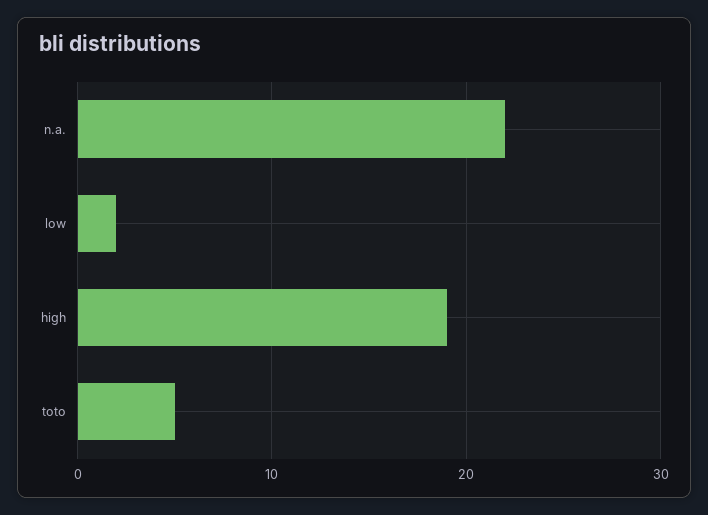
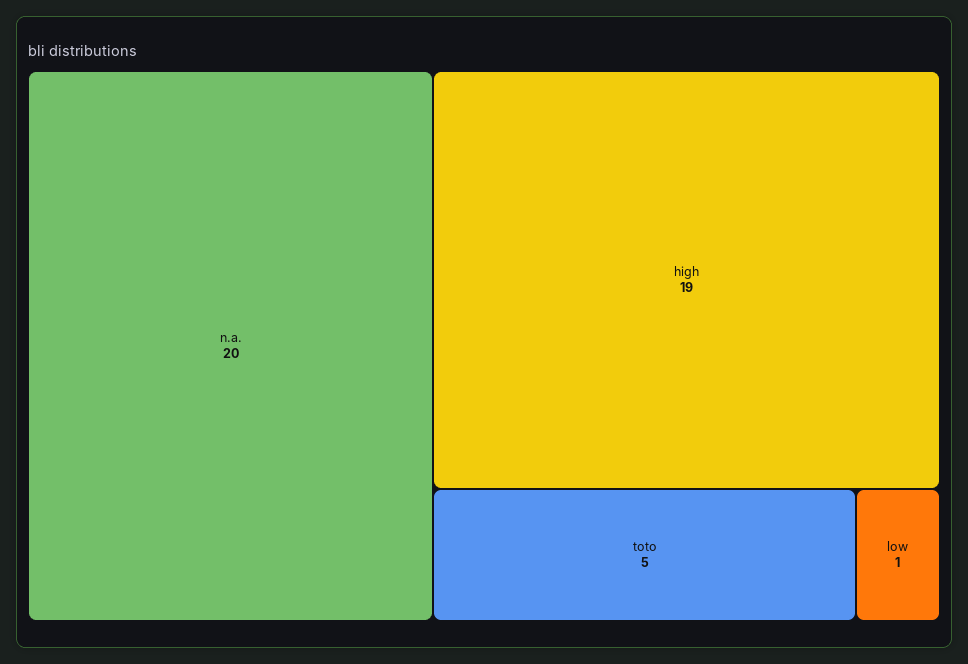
  {
-   "n.a.": 22,
+   "n.a.": 20,
-   "low": 2,
+   "low": 1,
    "high": 19,
    "toto": 5
  }

